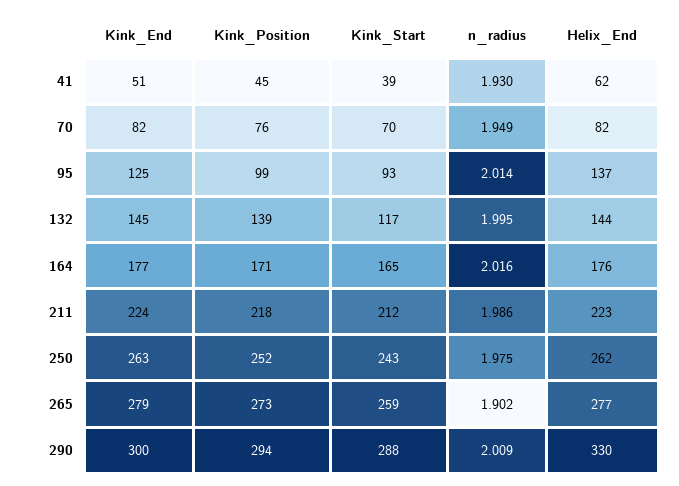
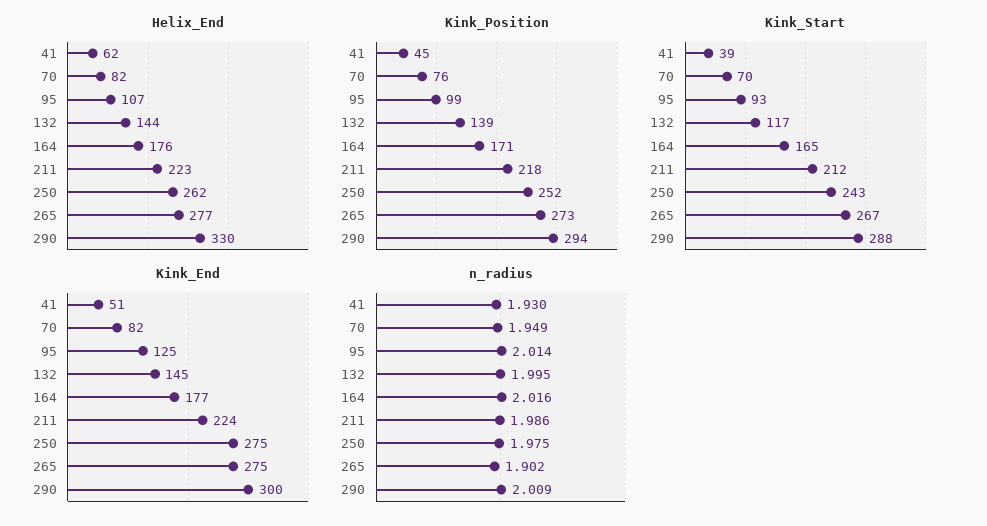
  {
    "Kink_End": {
      "41": 51,
      "70": 82,
      "95": 125,
      "132": 145,
      "164": 177,
      "211": 224,
-     "250": 263,
+     "250": 275,
-     "265": 279,
+     "265": 275,
      "290": 300
    },
    "Kink_Position": {
      "41": 45,
      "70": 76,
      "95": 99,
      "132": 139,
      "164": 171,
      "211": 218,
      "250": 252,
      "265": 273,
      "290": 294
    },
    "Kink_Start": {
      "41": 39,
      "70": 70,
      "95": 93,
      "132": 117,
      "164": 165,
      "211": 212,
      "250": 243,
-     "265": 259,
+     "265": 267,
      "290": 288
    },
    "n_radius": {
      "41": 1.93,
      "70": 1.949,
      "95": 2.014,
      "132": 1.995,
      "164": 2.016,
      "211": 1.986,
      "250": 1.975,
      "265": 1.902,
      "290": 2.009
    },
    "Helix_End": {
      "41": 62,
      "70": 82,
-     "95": 137,
+     "95": 107,
      "132": 144,
      "164": 176,
      "211": 223,
      "250": 262,
      "265": 277,
      "290": 330
    }
  }

